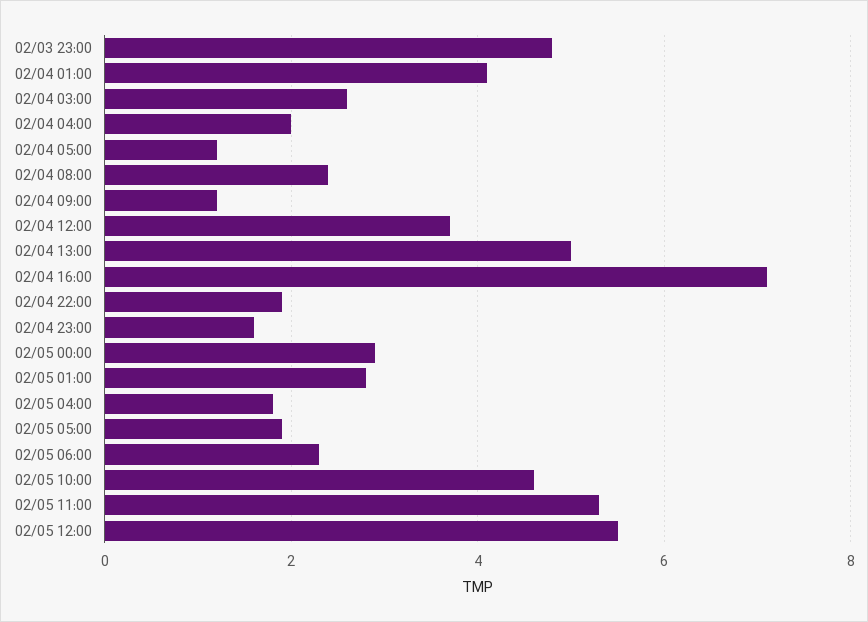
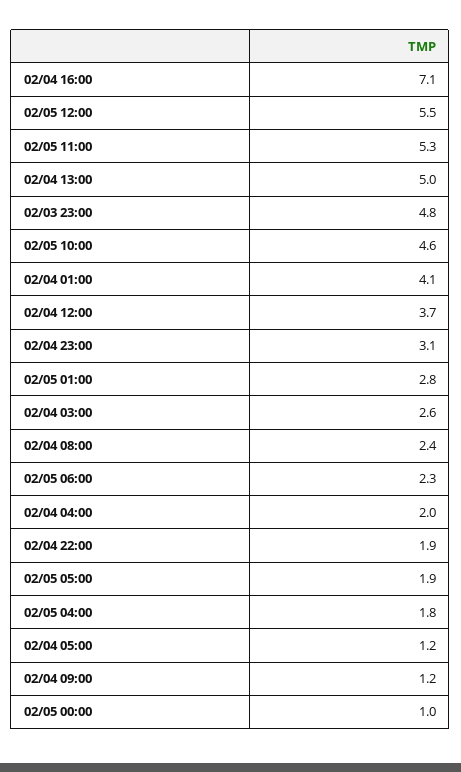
  {
    "02/03 23:00": 4.8,
    "02/04 01:00": 4.1,
    "02/04 03:00": 2.6,
    "02/04 04:00": 2,
    "02/04 05:00": 1.2,
    "02/04 08:00": 2.4,
    "02/04 09:00": 1.2,
    "02/04 12:00": 3.7,
    "02/04 13:00": 5,
    "02/04 16:00": 7.1,
    "02/04 22:00": 1.9,
-   "02/04 23:00": 1.5,
+   "02/04 23:00": 3.1,
-   "02/05 00:00": 3,
+   "02/05 00:00": 1,
    "02/05 01:00": 2.8,
    "02/05 04:00": 1.8,
    "02/05 05:00": 1.9,
    "02/05 06:00": 2.3,
    "02/05 10:00": 4.6,
    "02/05 11:00": 5.3,
    "02/05 12:00": 5.5
  }

